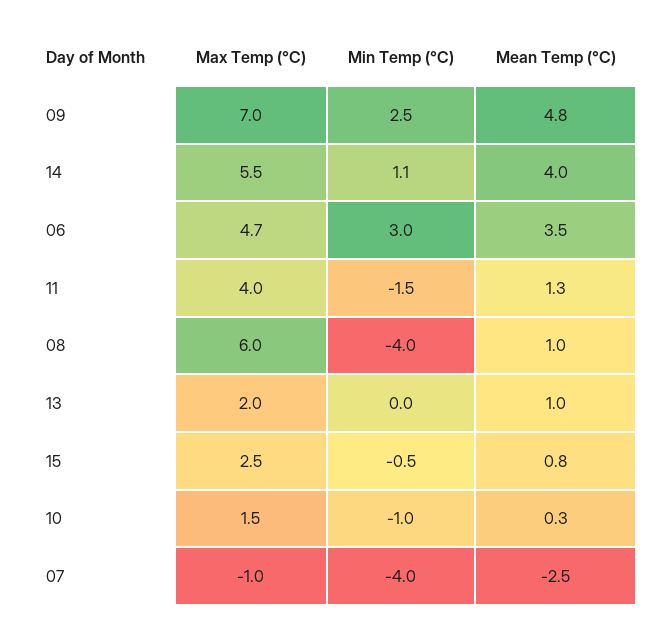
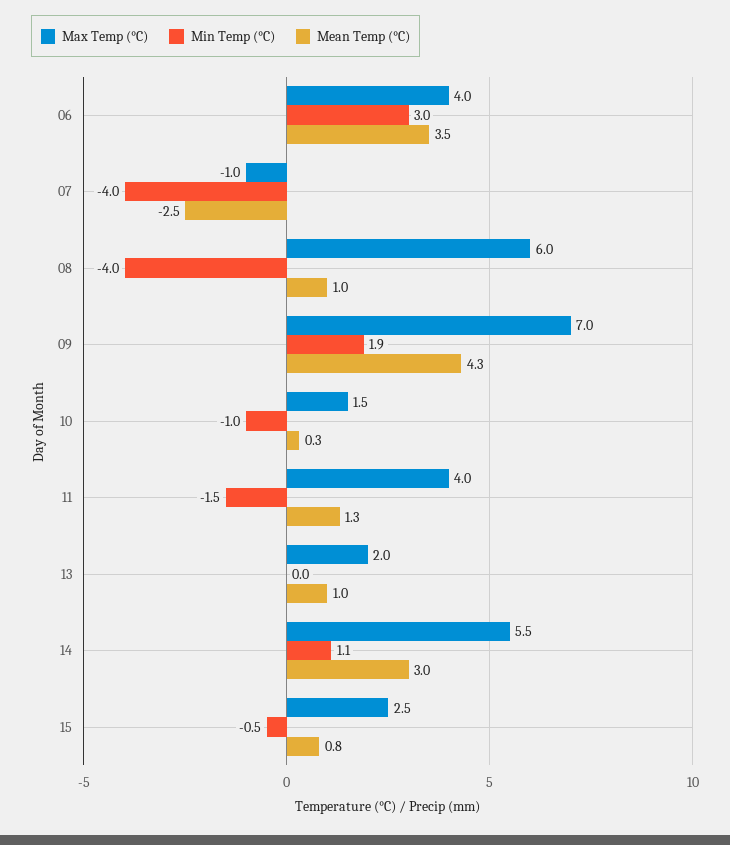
  {
    "Max Temp (°C)": {
      "09": 7,
      "14": 5.5,
-     "06": 4.7,
+     "06": 4,
      "11": 4,
      "08": 6,
      "13": 2,
      "15": 2.5,
      "10": 1.5,
      "07": -1
    },
    "Min Temp (°C)": {
-     "09": 2.5,
+     "09": 1.9,
      "14": 1.1,
      "06": 3,
      "11": -1.5,
      "08": -4,
      "13": 0,
      "15": -0.5,
      "10": -1,
      "07": -4
    },
    "Mean Temp (°C)": {
-     "09": 4.8,
+     "09": 4.3,
-     "14": 4,
+     "14": 3,
      "06": 3.5,
      "11": 1.3,
      "08": 1,
      "13": 1,
      "15": 0.8,
      "10": 0.3,
      "07": -2.5
    }
  }

